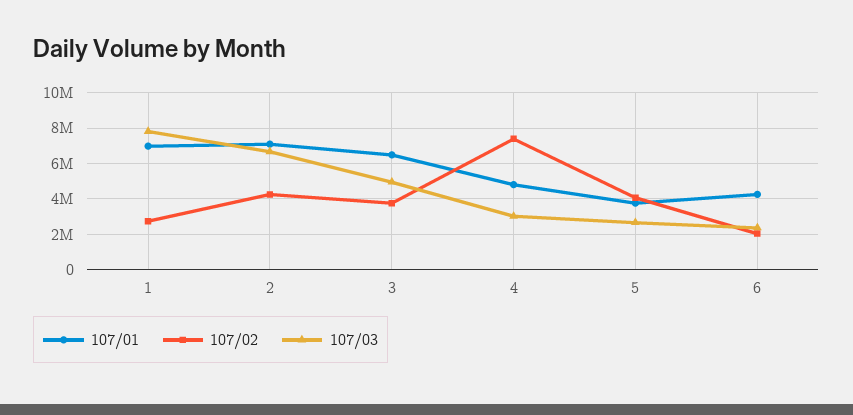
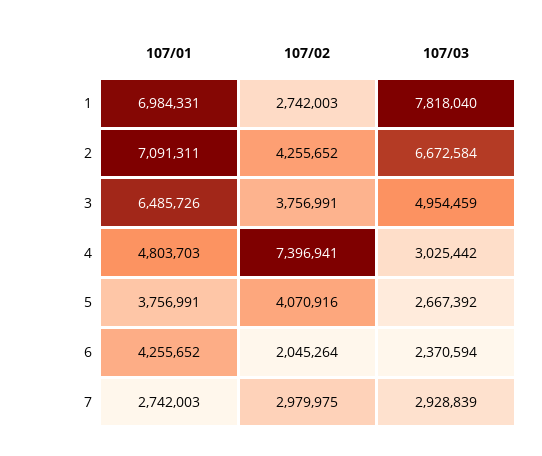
  {
    "107/01": {
      "1": 6984331,
      "2": 7091311,
      "3": 6485726,
      "4": 4803703,
      "5": 3756991,
-     "6": 4255652
+     "6": 4255652,
+     "7": 2742003
    },
    "107/02": {
      "1": 2742003,
      "2": 4255652,
      "3": 3756991,
      "4": 7396941,
      "5": 4070916,
-     "6": 2045264
+     "6": 2045264,
+     "7": 2979975
    },
    "107/03": {
      "1": 7818040,
      "2": 6672584,
      "3": 4954459,
      "4": 3025442,
      "5": 2667392,
-     "6": 2370594
+     "6": 2370594,
+     "7": 2928839
    }
  }

